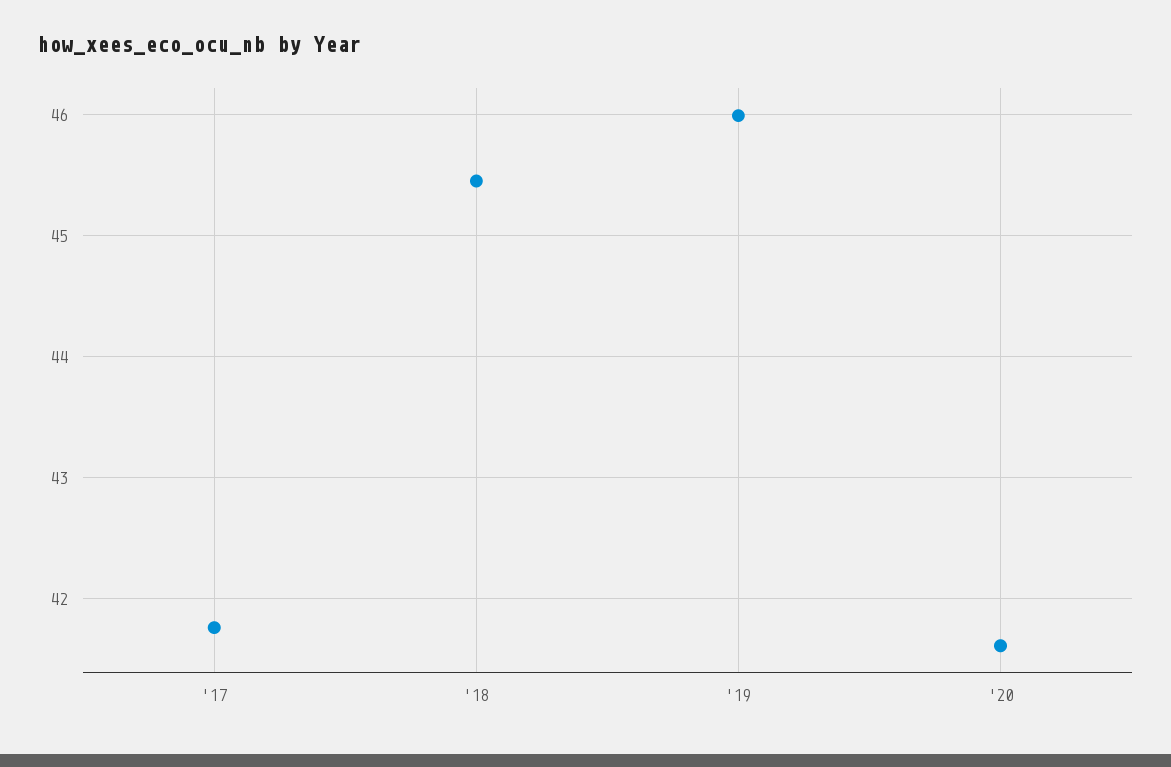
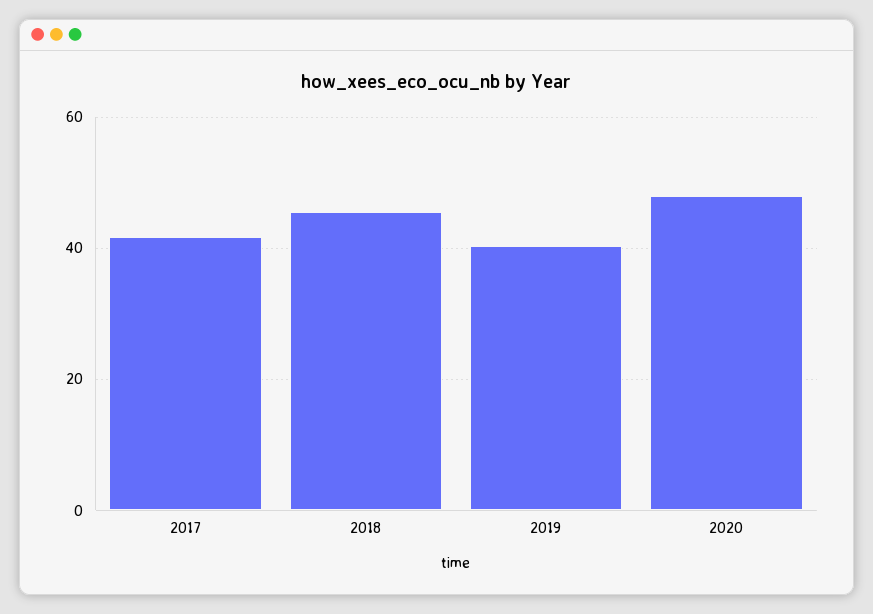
  {
    "'17": 41.8,
    "'18": 45.5,
-   "'19": 46,
+   "'19": 40,
-   "'20": 41.6
+   "'20": 48
  }

